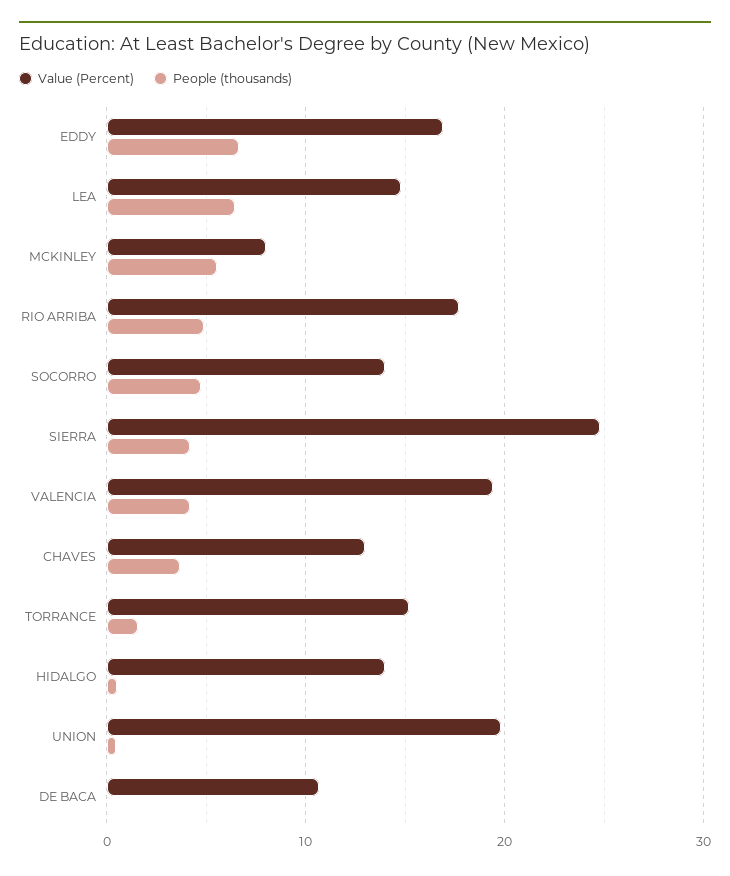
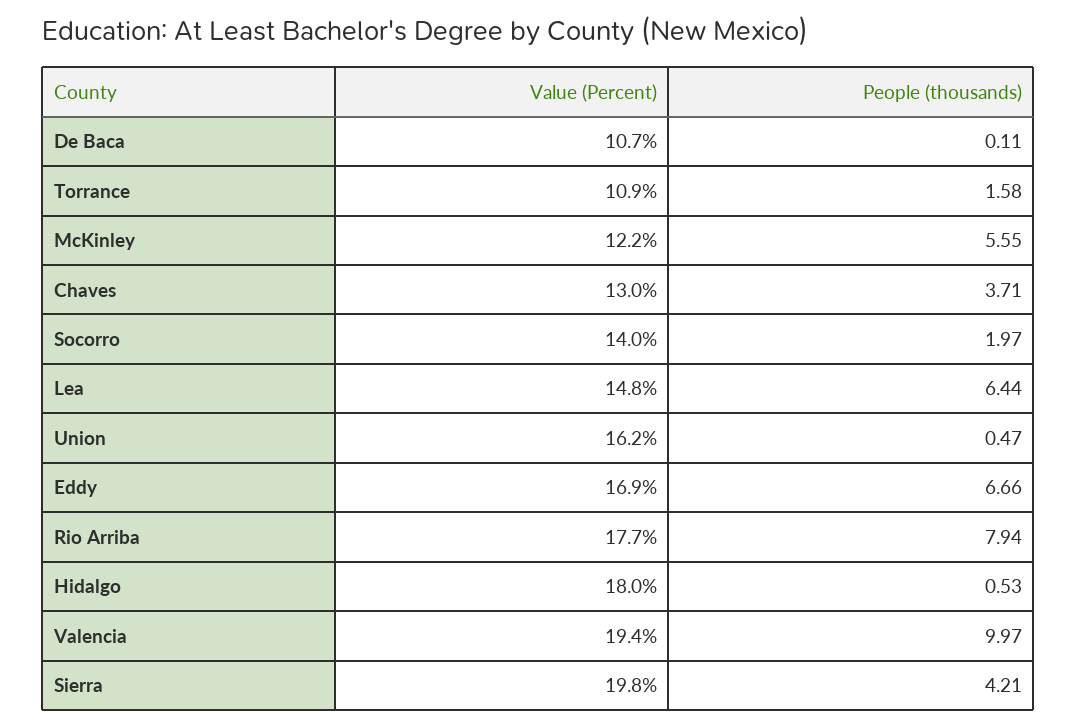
  {
    "Value (Percent)": {
      "EDDY": 16.9,
      "LEA": 14.8,
-     "MCKINLEY": 8,
+     "MCKINLEY": 12.2,
      "RIO ARRIBA": 17.7,
      "SOCORRO": 14,
-     "SIERRA": 25,
+     "SIERRA": 19.8,
      "VALENCIA": 19.4,
      "CHAVES": 13,
-     "TORRANCE": 15,
+     "TORRANCE": 10.9,
-     "HIDALGO": 14,
+     "HIDALGO": 18,
-     "UNION": 20,
+     "UNION": 16.2,
      "DE BACA": 10.7
    },
    "People (thousands)": {
      "EDDY": 6.66,
      "LEA": 6.44,
      "MCKINLEY": 5.55,
-     "RIO ARRIBA": 5,
+     "RIO ARRIBA": 7.94,
-     "SOCORRO": 5,
+     "SOCORRO": 1.97,
      "SIERRA": 4.21,
-     "VALENCIA": 4,
+     "VALENCIA": 9.97,
      "CHAVES": 3.71,
      "TORRANCE": 1.58,
      "HIDALGO": 0.53,
      "UNION": 0.47,
      "DE BACA": 0.11
    }
  }

